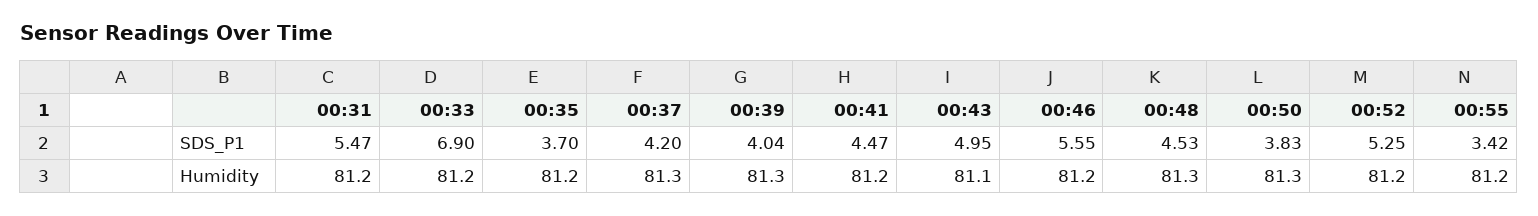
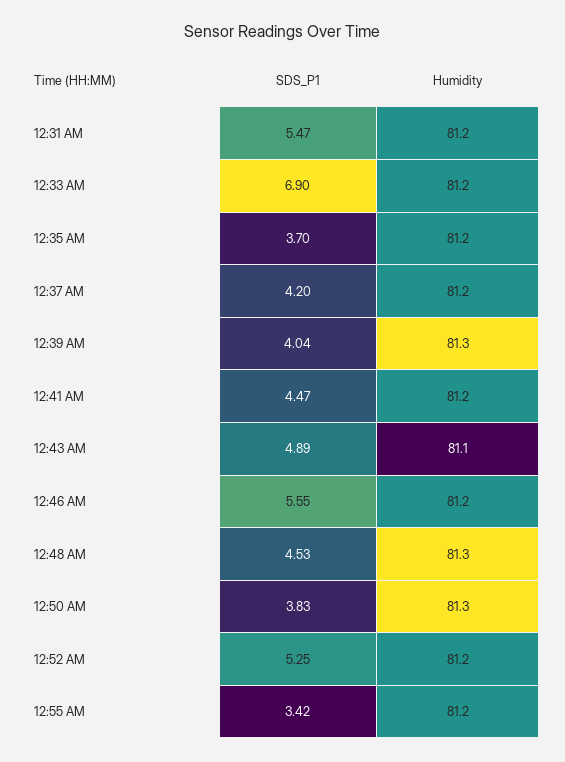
  {
    "00:31": {
      "SDS_P1": 5.47,
      "Humidity": 81.2
    },
    "00:33": {
      "SDS_P1": 6.9,
      "Humidity": 81.2
    },
    "00:35": {
      "SDS_P1": 3.7,
      "Humidity": 81.2
    },
    "00:37": {
      "SDS_P1": 4.2,
-     "Humidity": 81.3
+     "Humidity": 81.2
    },
    "00:39": {
      "SDS_P1": 4.04,
      "Humidity": 81.3
    },
    "00:41": {
      "SDS_P1": 4.47,
      "Humidity": 81.2
    },
    "00:43": {
-     "SDS_P1": 4.95,
+     "SDS_P1": 4.89,
      "Humidity": 81.1
    },
    "00:46": {
      "SDS_P1": 5.55,
      "Humidity": 81.2
    },
    "00:48": {
      "SDS_P1": 4.53,
      "Humidity": 81.3
    },
    "00:50": {
      "SDS_P1": 3.83,
      "Humidity": 81.3
    },
    "00:52": {
      "SDS_P1": 5.25,
      "Humidity": 81.2
    },
    "00:55": {
      "SDS_P1": 3.42,
      "Humidity": 81.2
    }
  }

